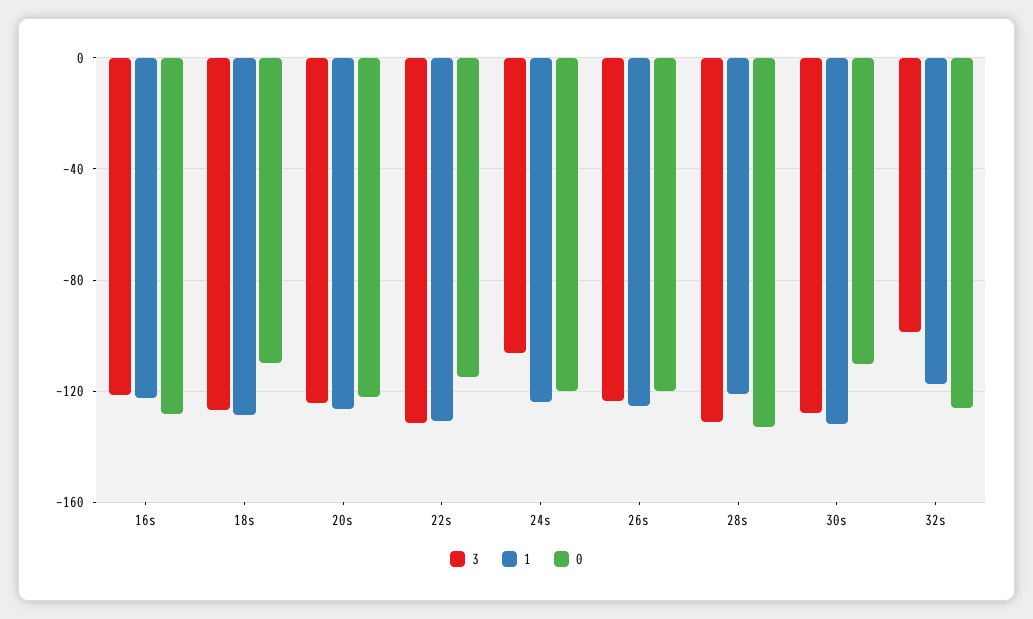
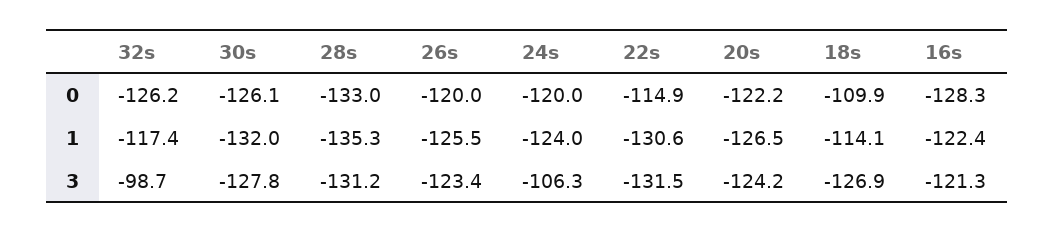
  {
    "3": {
      "16s": -121.3,
      "18s": -126.9,
      "20s": -124.2,
      "22s": -131.5,
      "24s": -106.3,
      "26s": -123.4,
      "28s": -131.2,
      "30s": -127.8,
      "32s": -98.7
    },
    "1": {
      "16s": -122.4,
-     "18s": -130,
+     "18s": -114.1,
      "20s": -126.5,
      "22s": -130.6,
      "24s": -124,
      "26s": -125.5,
-     "28s": -120,
+     "28s": -135.3,
      "30s": -132,
      "32s": -117.4
    },
    "0": {
      "16s": -128.3,
      "18s": -109.9,
      "20s": -122.2,
      "22s": -114.9,
      "24s": -120,
      "26s": -120,
      "28s": -133,
-     "30s": -110,
+     "30s": -126.1,
      "32s": -126.2
    }
  }

